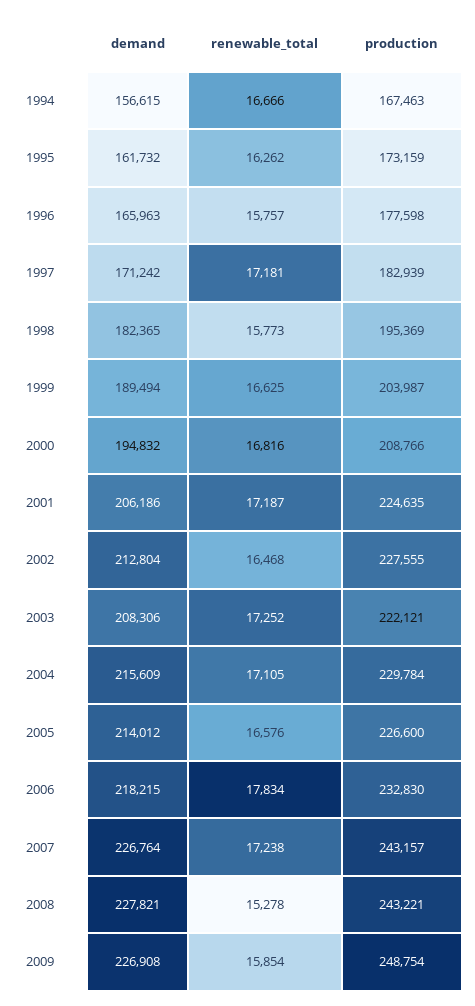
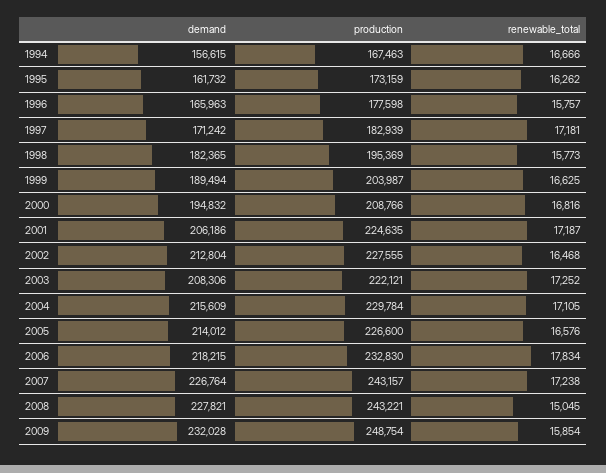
  {
    "demand": {
      "1994": 156615,
      "1995": 161732,
      "1996": 165963,
      "1997": 171242,
      "1998": 182365,
      "1999": 189494,
      "2000": 194832,
      "2001": 206186,
      "2002": 212804,
      "2003": 208306,
      "2004": 215609,
      "2005": 214012,
      "2006": 218215,
      "2007": 226764,
      "2008": 227821,
-     "2009": 226908
+     "2009": 232028
    },
    "renewable_total": {
      "1994": 16666,
      "1995": 16262,
      "1996": 15757,
      "1997": 17181,
      "1998": 15773,
      "1999": 16625,
      "2000": 16816,
      "2001": 17187,
      "2002": 16468,
      "2003": 17252,
      "2004": 17105,
      "2005": 16576,
      "2006": 17834,
      "2007": 17238,
-     "2008": 15278,
+     "2008": 15045,
      "2009": 15854
    },
    "production": {
      "1994": 167463,
      "1995": 173159,
      "1996": 177598,
      "1997": 182939,
      "1998": 195369,
      "1999": 203987,
      "2000": 208766,
      "2001": 224635,
      "2002": 227555,
      "2003": 222121,
      "2004": 229784,
      "2005": 226600,
      "2006": 232830,
      "2007": 243157,
      "2008": 243221,
      "2009": 248754
    }
  }

